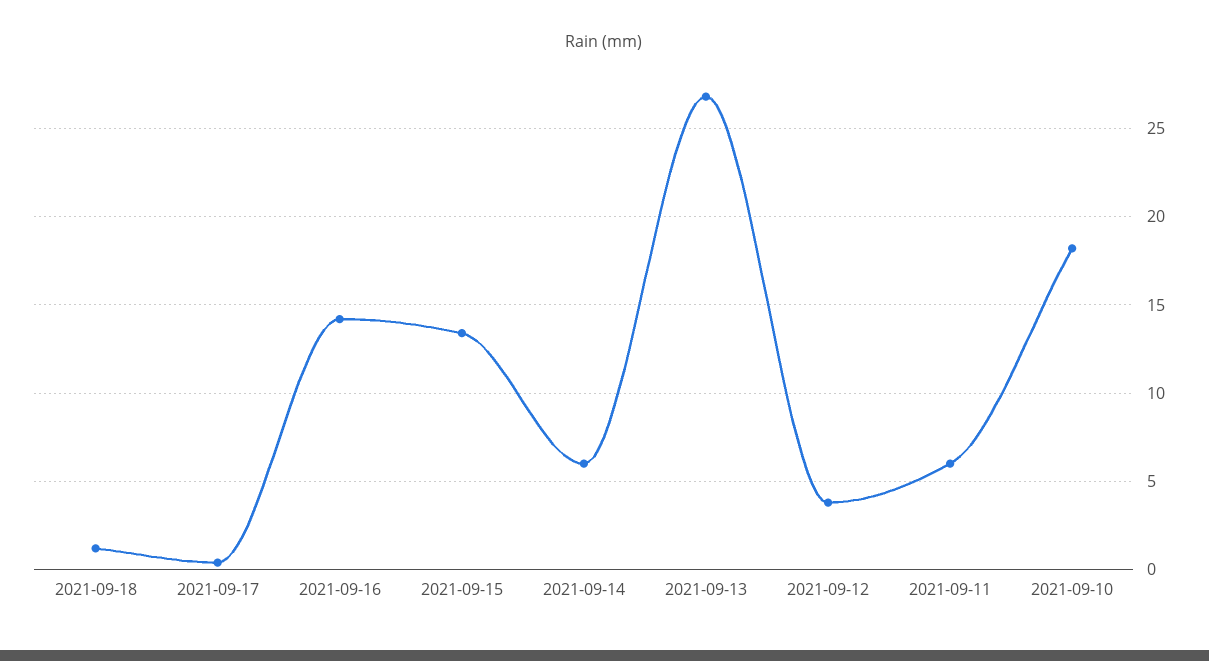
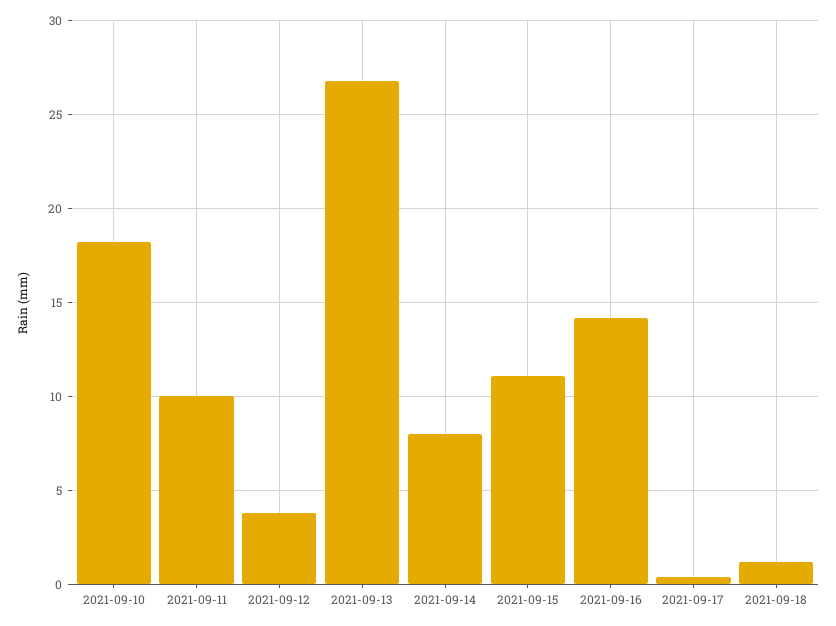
  {
    "2021-09-18": 1,
    "2021-09-17": 0.5,
    "2021-09-16": 14,
-   "2021-09-15": 13.5,
+   "2021-09-15": 11,
-   "2021-09-14": 6,
+   "2021-09-14": 8,
    "2021-09-13": 27,
    "2021-09-12": 4,
-   "2021-09-11": 6,
+   "2021-09-11": 10,
    "2021-09-10": 18
  }

